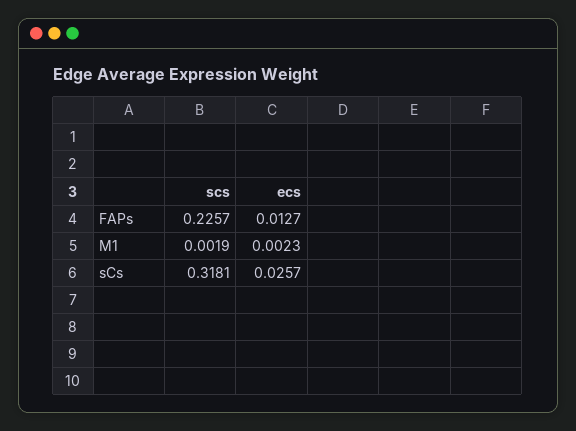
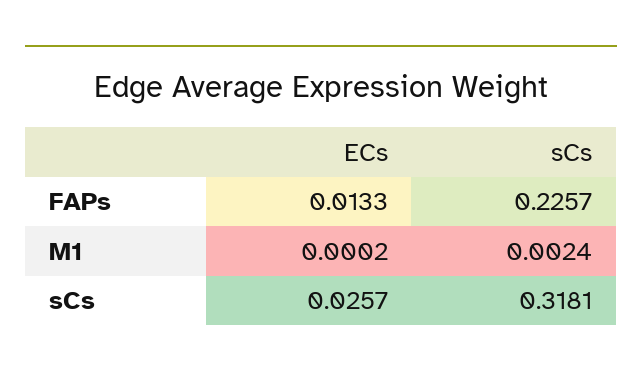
  {
    "scs": {
      "FAPs": 0.2257,
-     "M1": 0.0019,
+     "M1": 0.0024,
      "sCs": 0.3181
    },
    "ecs": {
-     "FAPs": 0.0127,
+     "FAPs": 0.0133,
-     "M1": 0.0023,
+     "M1": 0.0002,
      "sCs": 0.0257
    }
  }

